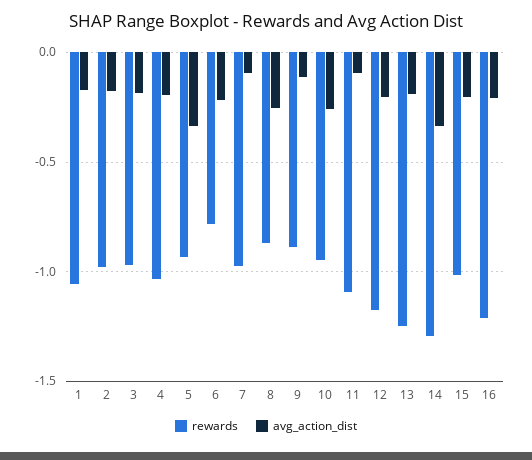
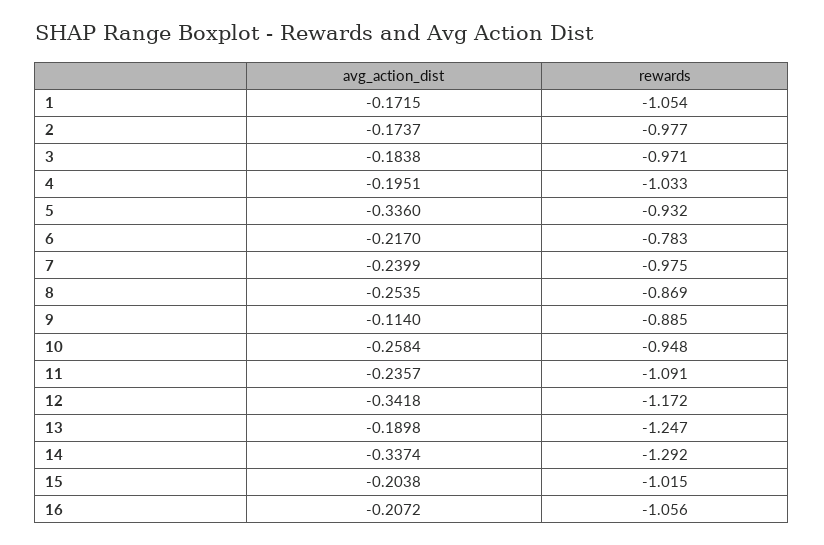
  {
    "rewards": {
      "1": -1.054,
      "2": -0.977,
      "3": -0.971,
      "4": -1.033,
      "5": -0.932,
      "6": -0.783,
      "7": -0.975,
      "8": -0.869,
      "9": -0.885,
      "10": -0.948,
      "11": -1.091,
      "12": -1.172,
      "13": -1.247,
      "14": -1.292,
      "15": -1.015,
-     "16": -1.2
+     "16": -1.056
    },
    "avg_action_dist": {
      "1": -0.1715,
      "2": -0.1737,
      "3": -0.1838,
      "4": -0.1951,
      "5": -0.336,
      "6": -0.217,
-     "7": -0.1,
+     "7": -0.2399,
      "8": -0.2535,
      "9": -0.114,
      "10": -0.2584,
-     "11": -0.1,
+     "11": -0.2357,
-     "12": -0.2,
+     "12": -0.3418,
      "13": -0.1898,
      "14": -0.3374,
      "15": -0.2038,
      "16": -0.2072
    }
  }

